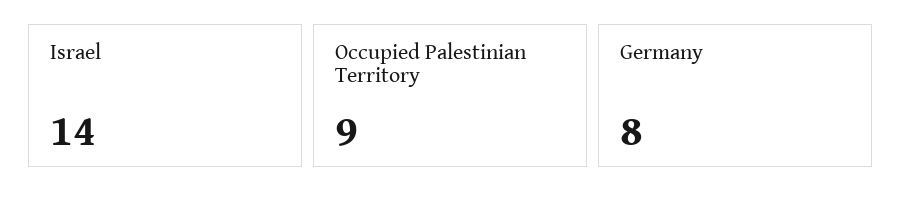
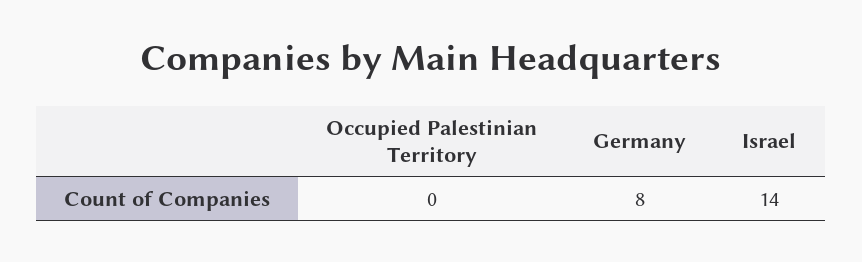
  {
    "Israel": 14,
-   "Occupied Palestinian Territory": 9,
+   "Occupied Palestinian Territory": 0,
    "Germany": 8
  }

